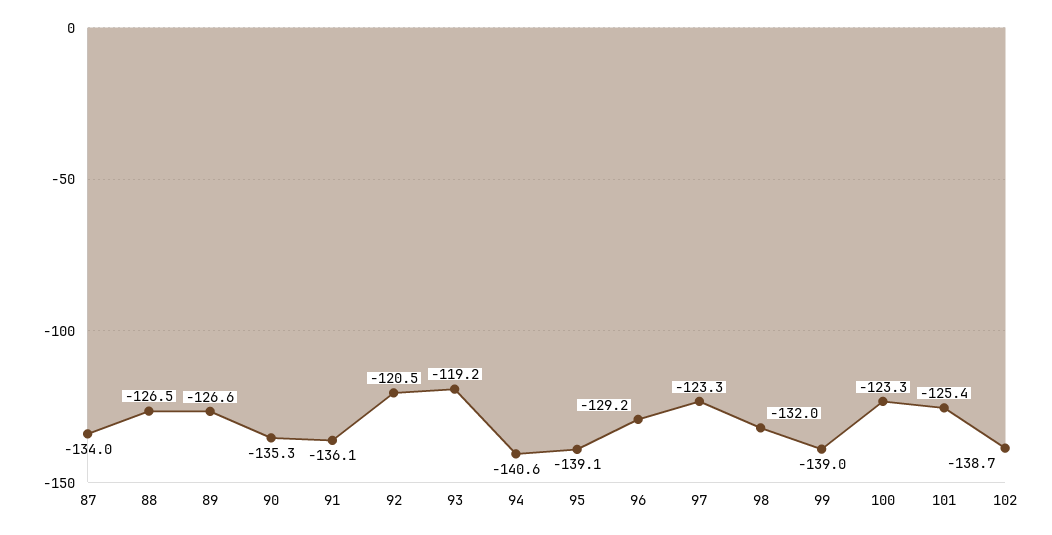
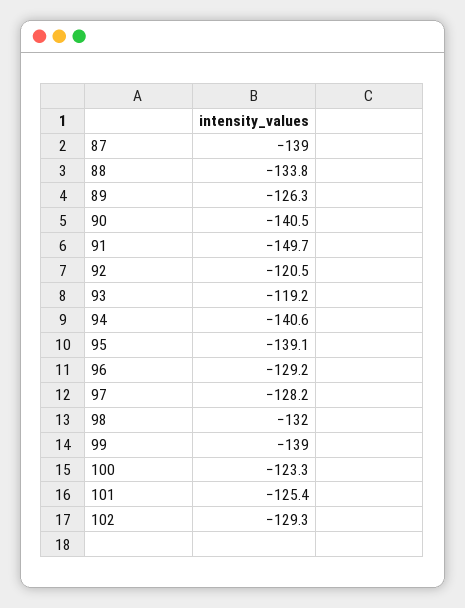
  {
-   "87": -134,
+   "87": -139,
-   "88": -126.5,
+   "88": -133.8,
-   "89": -126.6,
+   "89": -126.3,
-   "90": -135.3,
+   "90": -140.5,
-   "91": -136.1,
+   "91": -149.7,
    "92": -120.5,
    "93": -119.2,
    "94": -140.6,
    "95": -139.1,
    "96": -129.2,
-   "97": -123.3,
+   "97": -128.2,
    "98": -132,
    "99": -139,
    "100": -123.3,
    "101": -125.4,
-   "102": -138.7
+   "102": -129.3
  }

